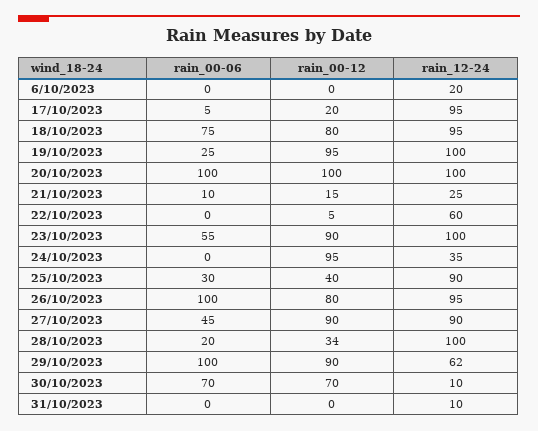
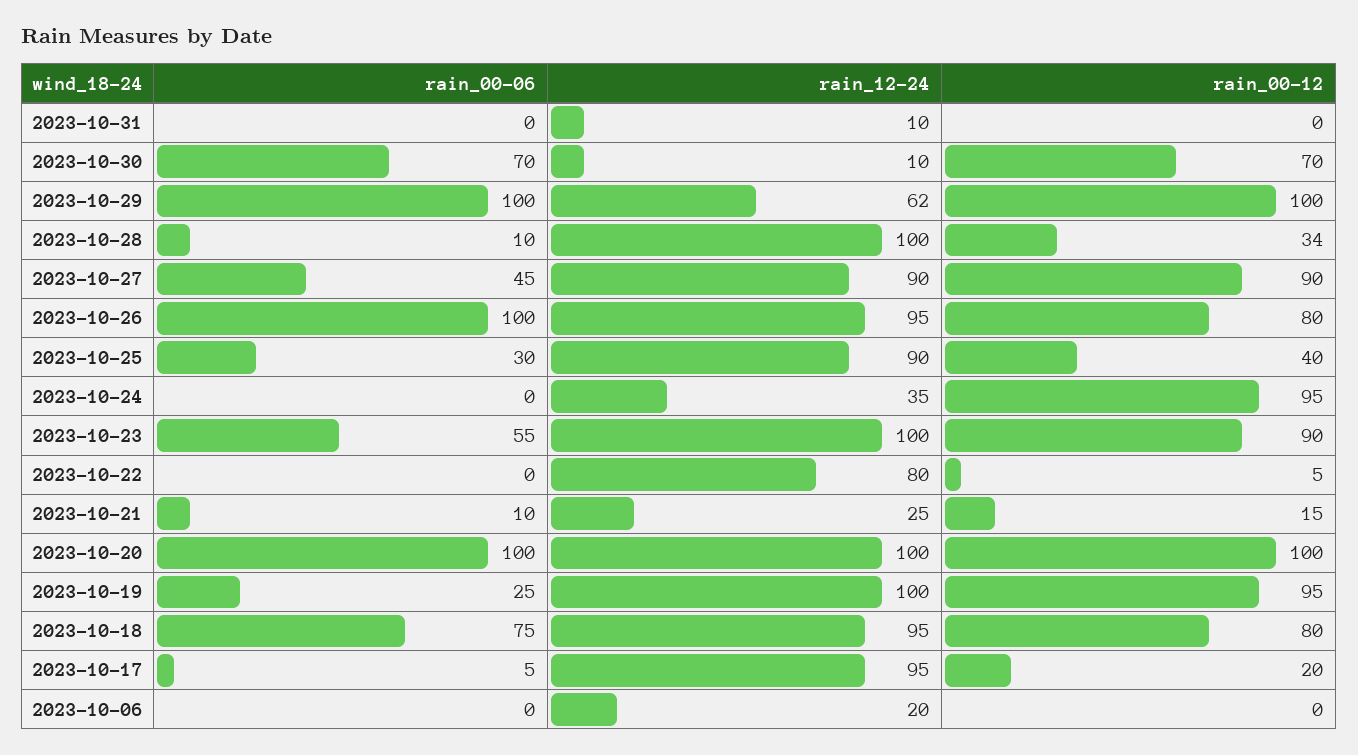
  {
    "rain_00-06": {
      "6/10/2023": 0,
      "17/10/2023": 5,
      "18/10/2023": 75,
      "19/10/2023": 25,
      "20/10/2023": 100,
      "21/10/2023": 10,
      "22/10/2023": 0,
      "23/10/2023": 55,
      "24/10/2023": 0,
      "25/10/2023": 30,
      "26/10/2023": 100,
      "27/10/2023": 45,
-     "28/10/2023": 20,
+     "28/10/2023": 10,
      "29/10/2023": 100,
      "30/10/2023": 70,
      "31/10/2023": 0
    },
    "rain_00-12": {
      "6/10/2023": 0,
      "17/10/2023": 20,
      "18/10/2023": 80,
      "19/10/2023": 95,
      "20/10/2023": 100,
      "21/10/2023": 15,
      "22/10/2023": 5,
      "23/10/2023": 90,
      "24/10/2023": 95,
      "25/10/2023": 40,
      "26/10/2023": 80,
      "27/10/2023": 90,
      "28/10/2023": 34,
-     "29/10/2023": 90,
+     "29/10/2023": 100,
      "30/10/2023": 70,
      "31/10/2023": 0
    },
    "rain_12-24": {
      "6/10/2023": 20,
      "17/10/2023": 95,
      "18/10/2023": 95,
      "19/10/2023": 100,
      "20/10/2023": 100,
      "21/10/2023": 25,
-     "22/10/2023": 60,
+     "22/10/2023": 80,
      "23/10/2023": 100,
      "24/10/2023": 35,
      "25/10/2023": 90,
      "26/10/2023": 95,
      "27/10/2023": 90,
      "28/10/2023": 100,
      "29/10/2023": 62,
      "30/10/2023": 10,
      "31/10/2023": 10
    }
  }

